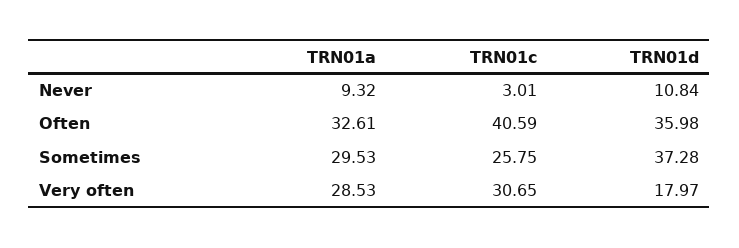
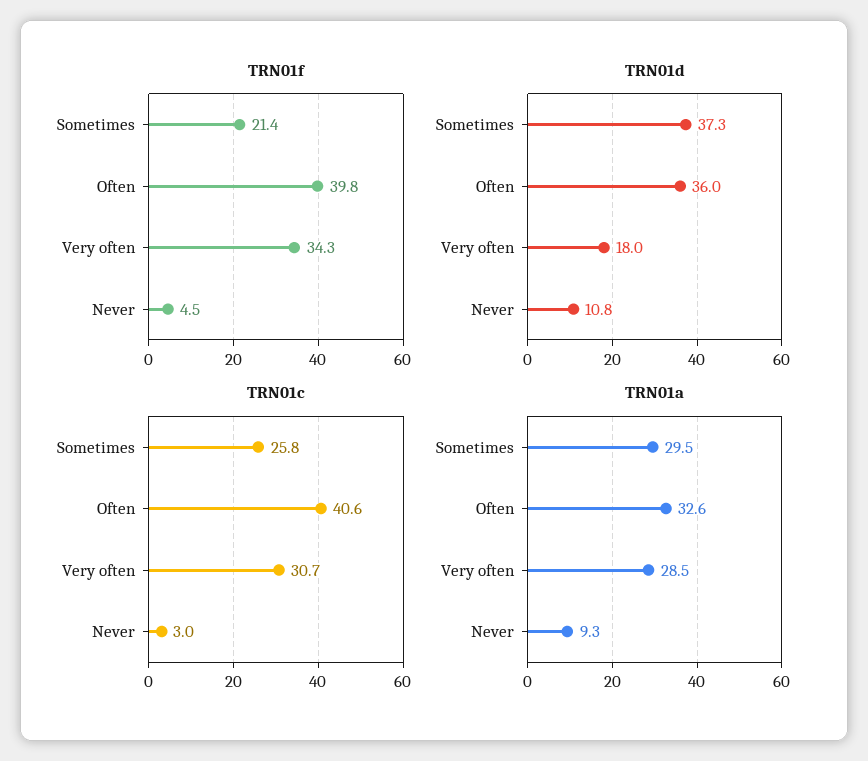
  {
    "TRN01a": {
      "Never": 9.32,
      "Often": 32.61,
      "Sometimes": 29.53,
      "Very often": 28.53
    },
    "TRN01c": {
      "Never": 3.01,
      "Often": 40.59,
      "Sometimes": 25.75,
      "Very often": 30.65
    },
    "TRN01d": {
      "Never": 10.84,
      "Often": 35.98,
      "Sometimes": 37.28,
      "Very often": 17.97
-   }
+   },
+   "TRN01f": {
+     "Sometimes": 21.4,
+     "Often": 39.8,
+     "Very often": 34.3,
+     "Never": 4.5
+   }
  }

